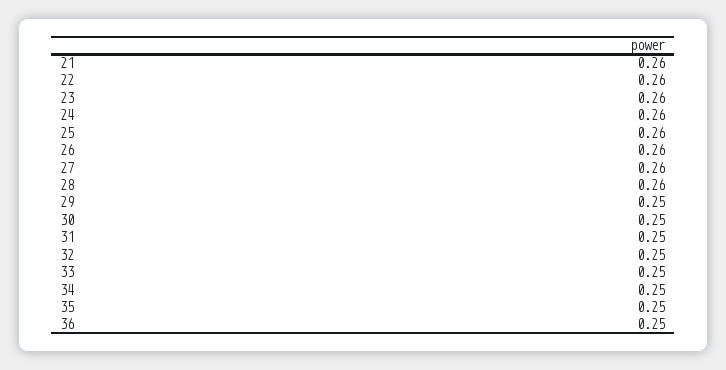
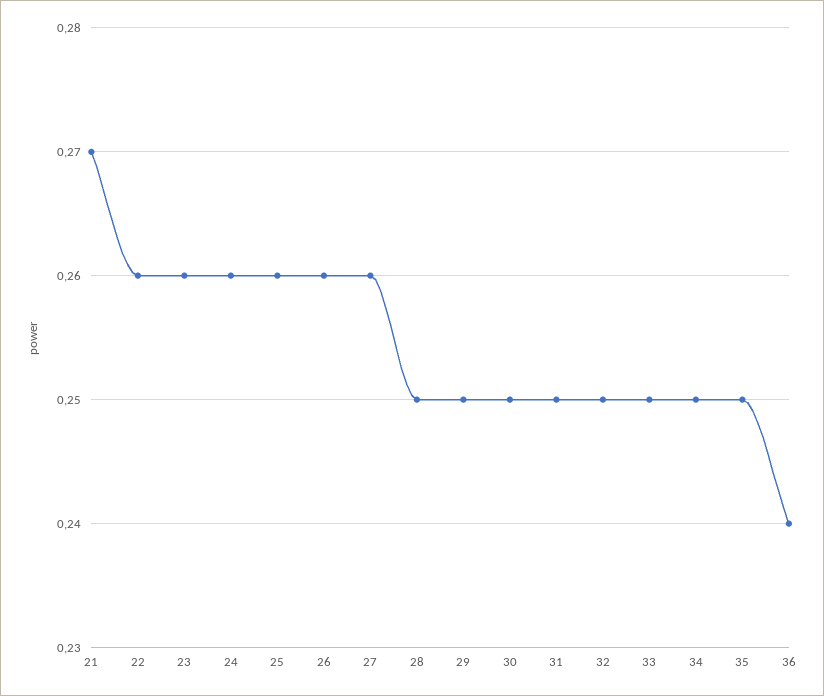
  {
-   "21": 0.26,
+   "21": 0.27,
    "22": 0.26,
    "23": 0.26,
    "24": 0.26,
    "25": 0.26,
    "26": 0.26,
    "27": 0.26,
-   "28": 0.26,
+   "28": 0.25,
    "29": 0.25,
    "30": 0.25,
    "31": 0.25,
    "32": 0.25,
    "33": 0.25,
    "34": 0.25,
    "35": 0.25,
-   "36": 0.25
+   "36": 0.24
  }

